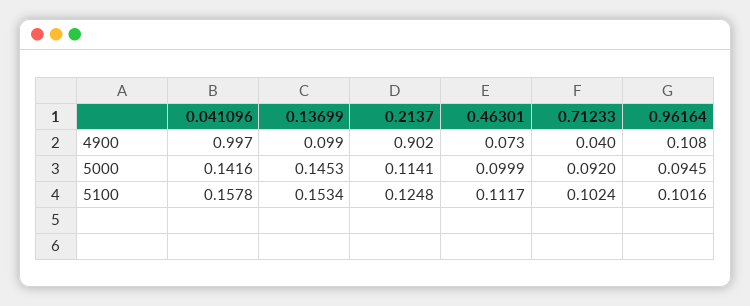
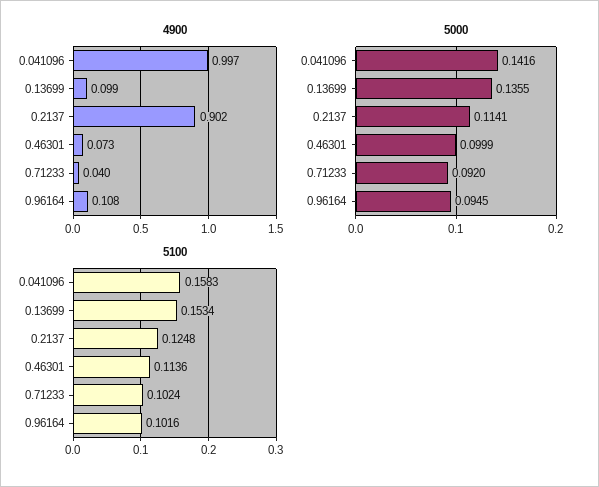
  {
    "4900": {
      "0.041096": 0.997,
      "0.13699": 0.099,
      "0.2137": 0.902,
      "0.46301": 0.073,
      "0.71233": 0.04,
      "0.96164": 0.108
    },
    "5000": {
      "0.041096": 0.1416,
-     "0.13699": 0.1453,
+     "0.13699": 0.1355,
      "0.2137": 0.1141,
      "0.46301": 0.0999,
      "0.71233": 0.092,
      "0.96164": 0.0945
    },
    "5100": {
-     "0.041096": 0.1578,
+     "0.041096": 0.1583,
      "0.13699": 0.1534,
      "0.2137": 0.1248,
-     "0.46301": 0.1117,
+     "0.46301": 0.1136,
      "0.71233": 0.1024,
      "0.96164": 0.1016
    }
  }

